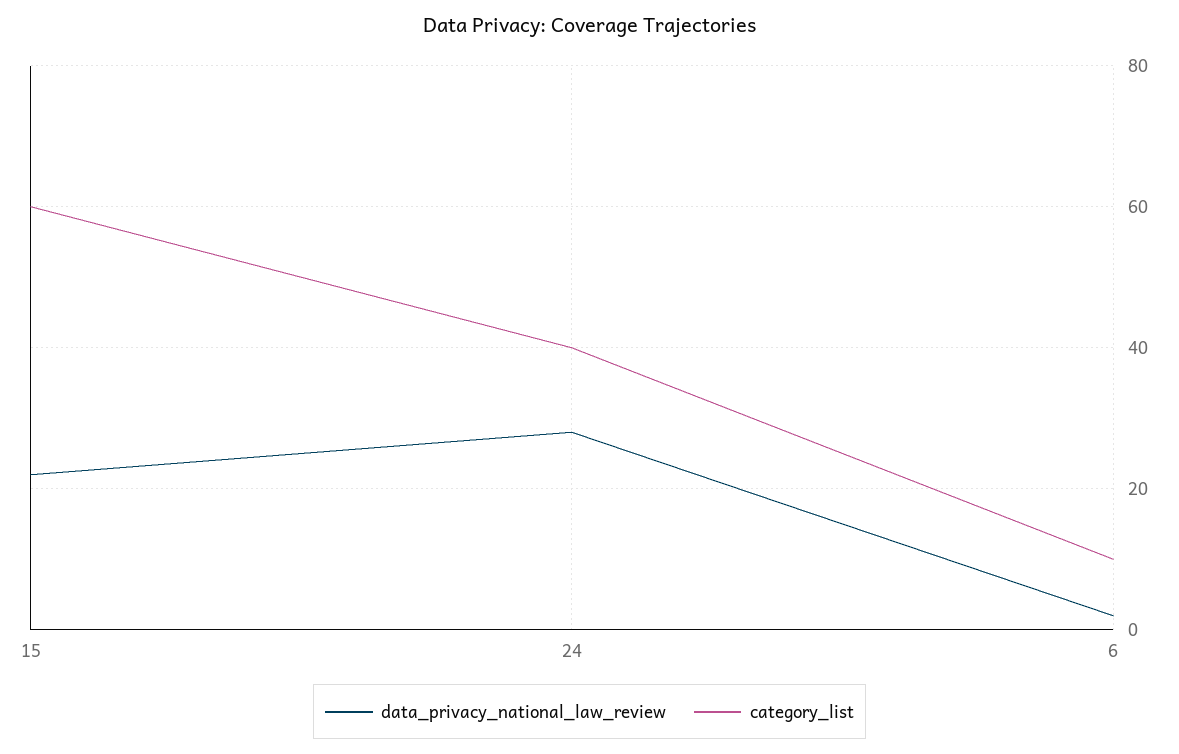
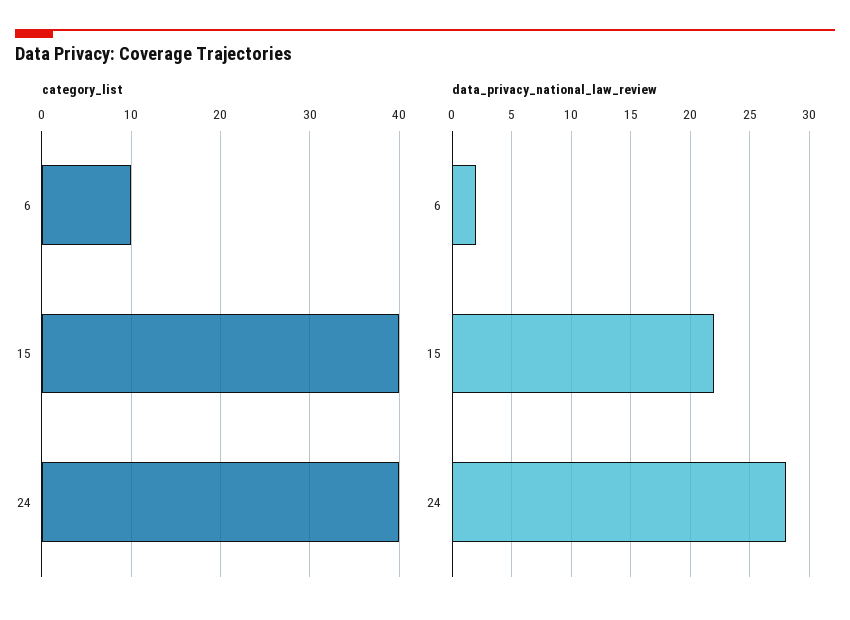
  {
    "data_privacy_national_law_review": {
      "15": 22,
      "24": 28,
      "6": 2
    },
    "category_list": {
-     "15": 60,
+     "15": 40,
      "24": 40,
      "6": 10
    }
  }

